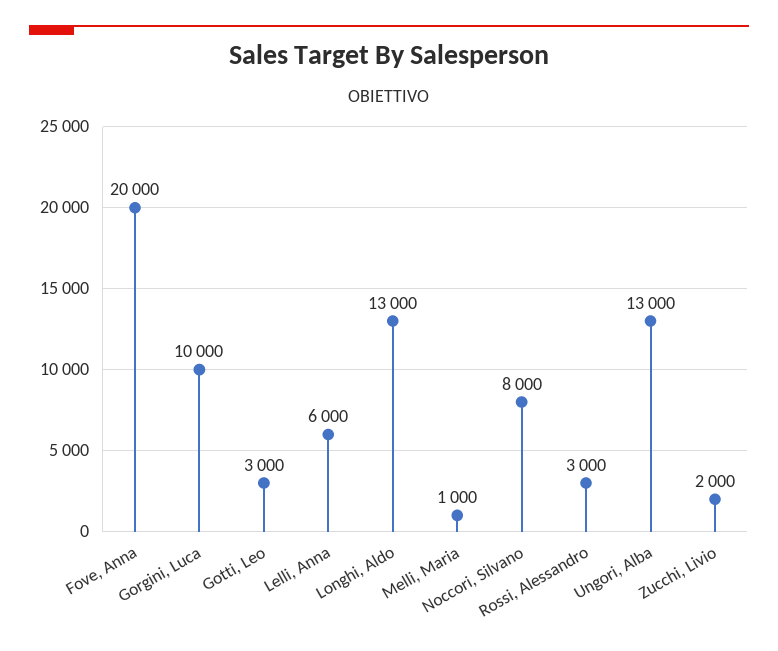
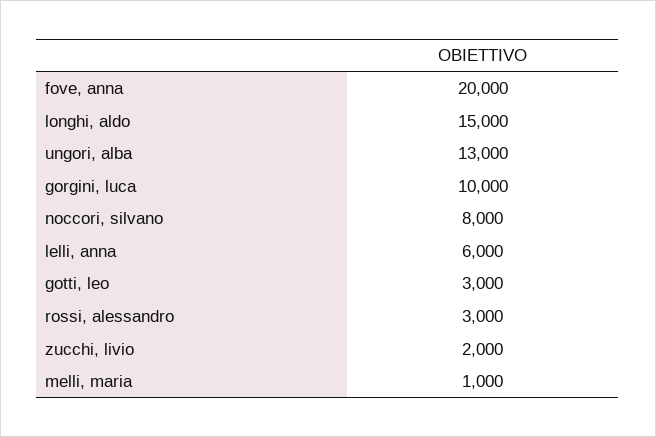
  {
    "Fove, Anna": 20000,
    "Gorgini, Luca": 10000,
    "Gotti, Leo": 3000,
    "Lelli, Anna": 6000,
-   "Longhi, Aldo": 13000,
+   "Longhi, Aldo": 15000,
    "Melli, Maria": 1000,
    "Noccori, Silvano": 8000,
    "Rossi, Alessandro": 3000,
    "Ungori, Alba": 13000,
    "Zucchi, Livio": 2000
  }

